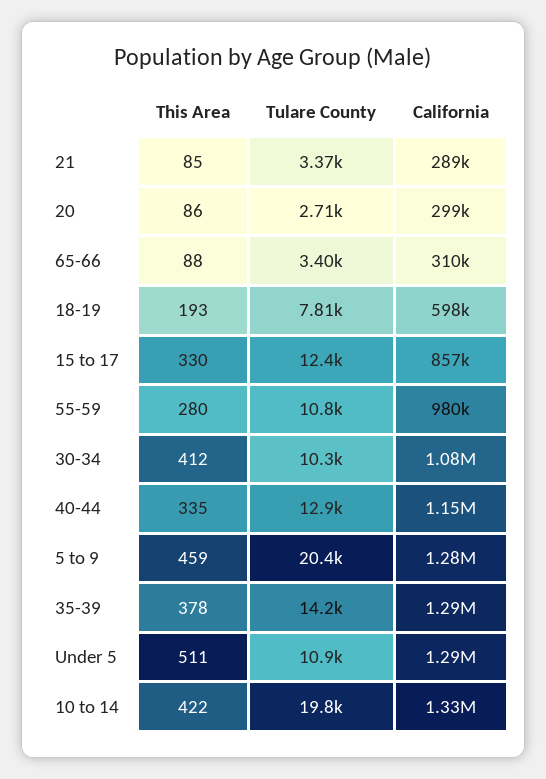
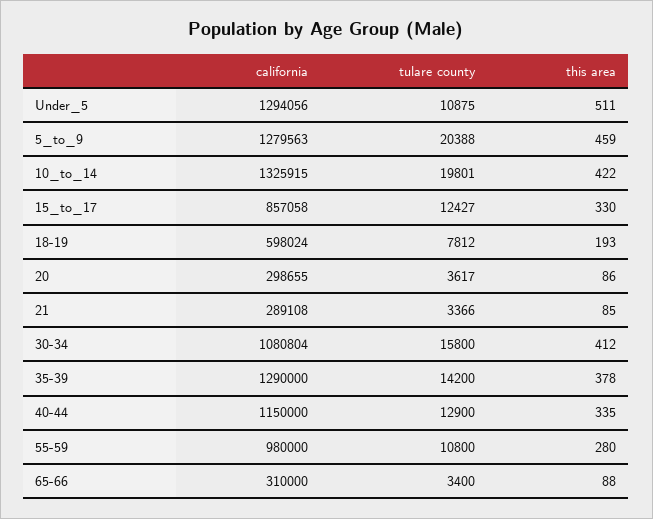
  {
    "This Area": {
      "21": 85,
      "20": 86,
      "65-66": 88,
      "18-19": 193,
      "15 to 17": 330,
      "55-59": 280,
      "30-34": 412,
      "40-44": 335,
      "5 to 9": 459,
      "35-39": 378,
      "Under 5": 511,
      "10 to 14": 422
    },
    "Tulare County": {
      "21": 3366,
-     "20": 2710,
+     "20": 3617,
      "65-66": 3400,
      "18-19": 7812,
      "15 to 17": 12427,
      "55-59": 10800,
-     "30-34": 10300,
+     "30-34": 15800,
      "40-44": 12900,
      "5 to 9": 20388,
      "35-39": 14200,
      "Under 5": 10875,
      "10 to 14": 19801
    },
    "California": {
      "21": 289108,
      "20": 298655,
      "65-66": 310000,
      "18-19": 598024,
      "15 to 17": 857058,
      "55-59": 980000,
      "30-34": 1080804,
      "40-44": 1150000,
      "5 to 9": 1279563,
      "35-39": 1290000,
      "Under 5": 1294056,
      "10 to 14": 1325915
    }
  }

